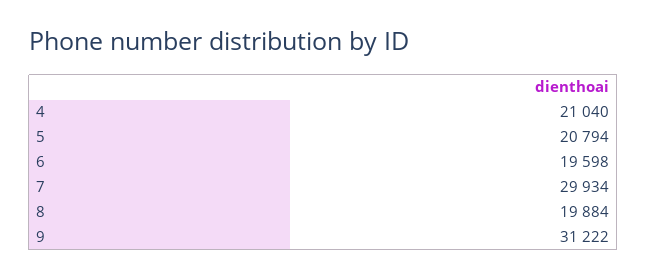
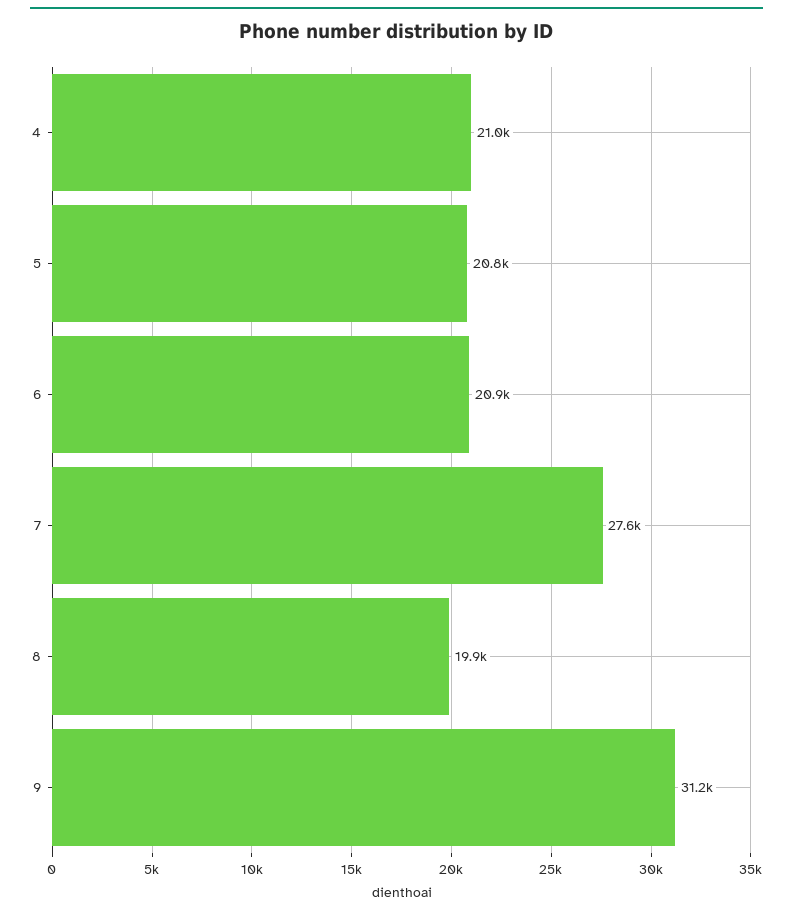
  {
    "4": 21040,
    "5": 20794,
-   "6": 19598,
+   "6": 20900,
-   "7": 29934,
+   "7": 27600,
    "8": 19884,
    "9": 31222
  }

